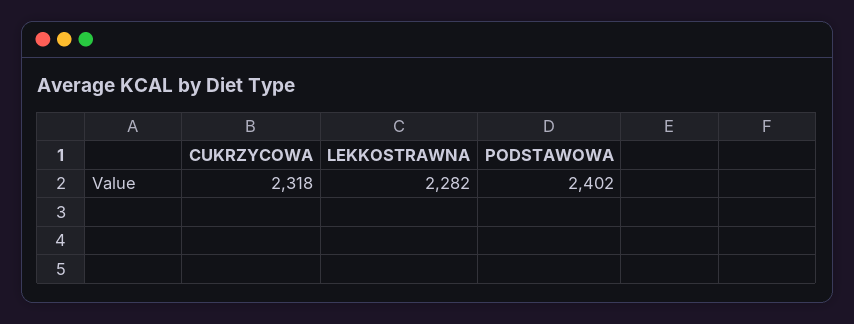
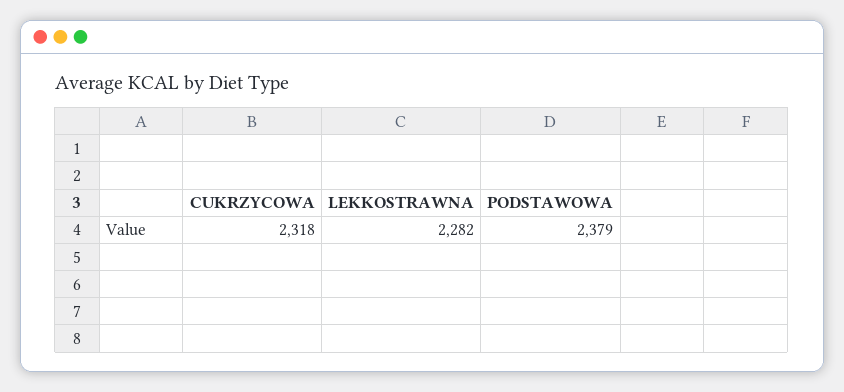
  {
    "CUKRZYCOWA": 2318,
    "LEKKOSTRAWNA": 2282,
-   "PODSTAWOWA": 2402
+   "PODSTAWOWA": 2379
  }

